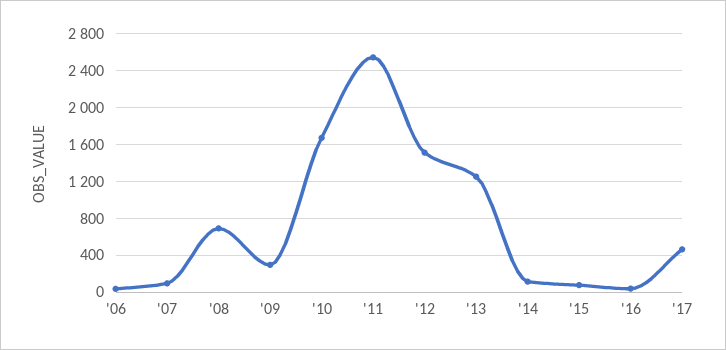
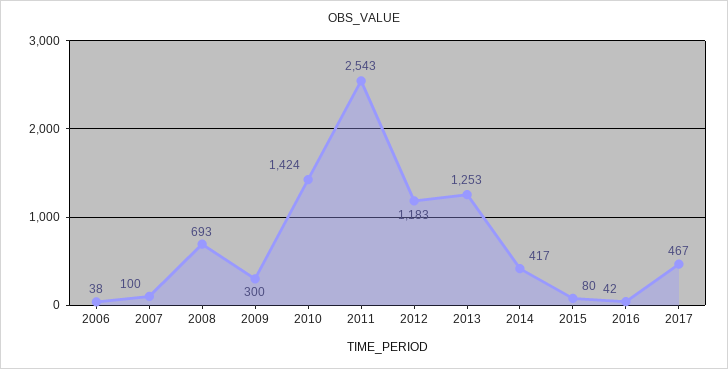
  {
    "'06": 38,
    "'07": 100,
    "'08": 693,
    "'09": 300,
-   "'10": 1700,
+   "'10": 1424,
    "'11": 2543,
-   "'12": 1500,
+   "'12": 1183,
    "'13": 1253,
-   "'14": 100,
+   "'14": 417,
    "'15": 80,
    "'16": 42,
    "'17": 467
  }

